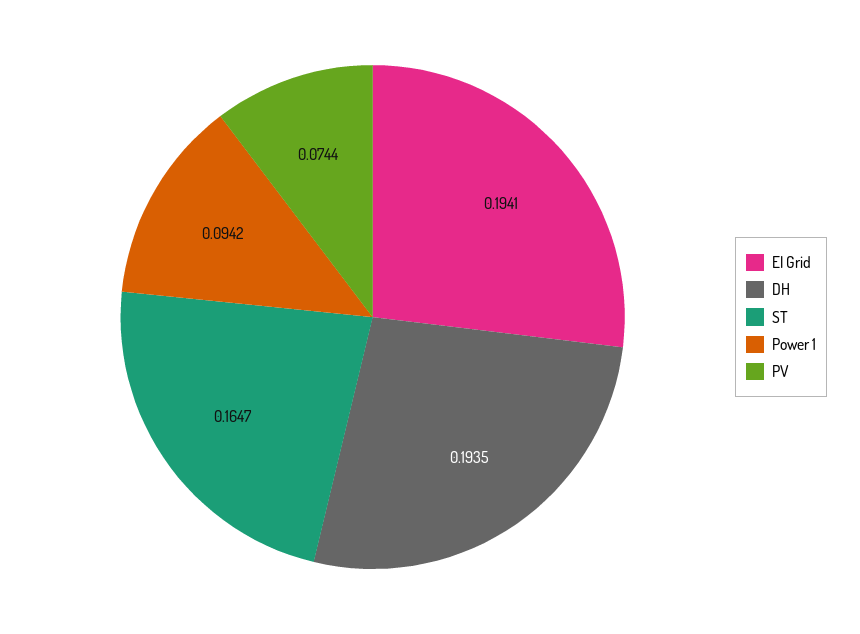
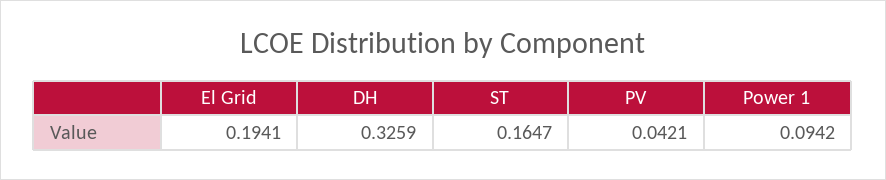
  {
    "El Grid": 0.1941,
-   "DH": 0.1935,
+   "DH": 0.3259,
    "ST": 0.1647,
    "Power 1": 0.0942,
-   "PV": 0.0744
+   "PV": 0.0421
  }

